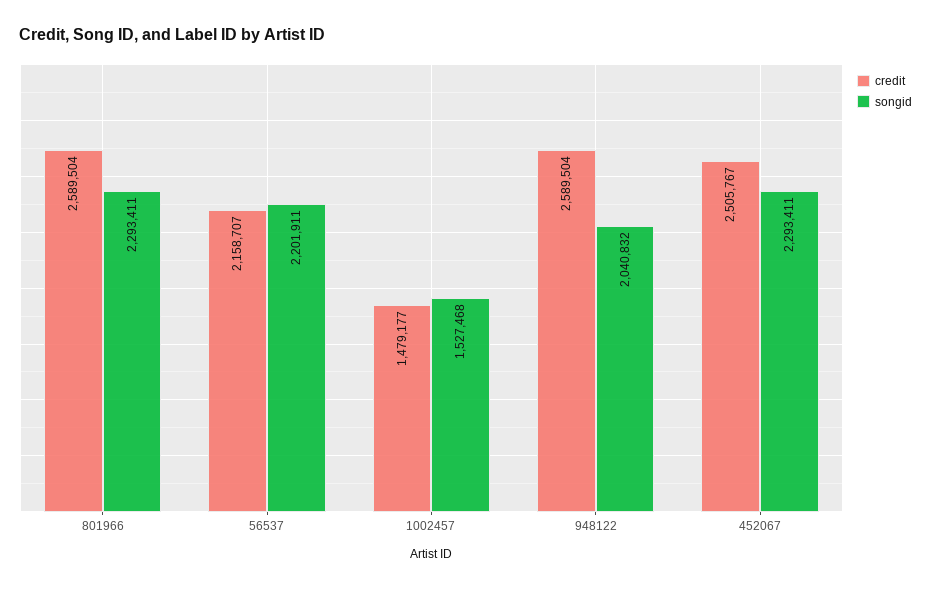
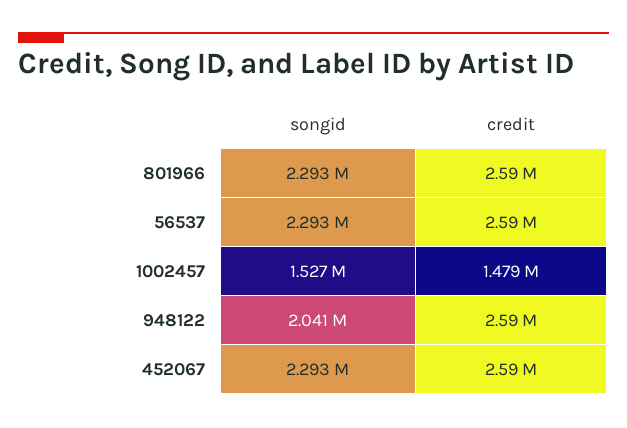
  {
    "credit": {
      "801966": 2589504,
-     "56537": 2158707,
+     "56537": 2590000,
      "1002457": 1479177,
      "948122": 2589504,
-     "452067": 2505767
+     "452067": 2590000
    },
    "songid": {
      "801966": 2293411,
-     "56537": 2201911,
+     "56537": 2293000,
      "1002457": 1527468,
      "948122": 2040832,
      "452067": 2293411
    }
  }

